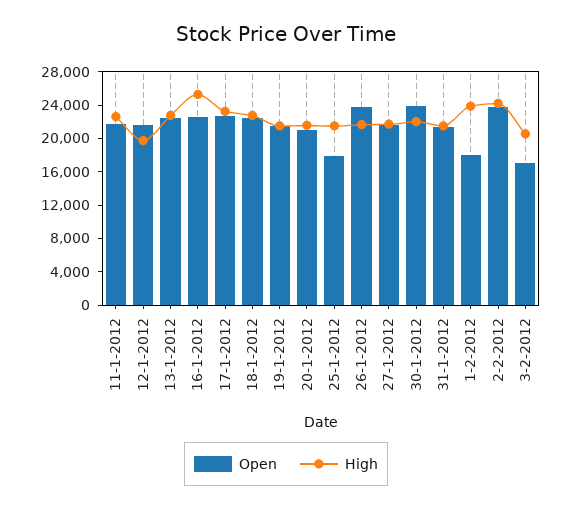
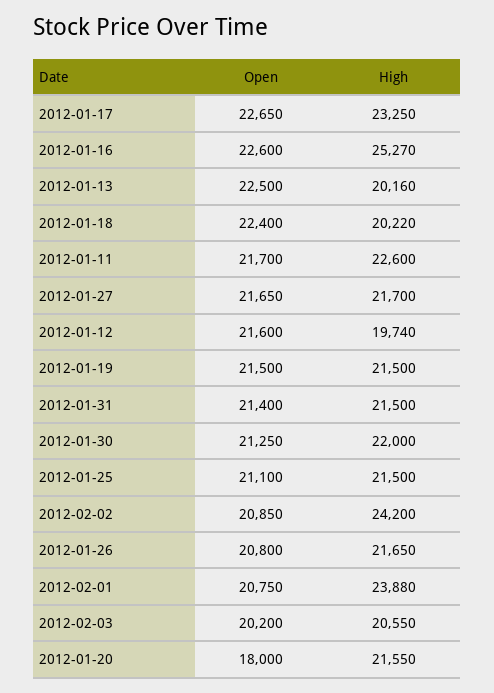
  {
    "Open": {
      "11-1-2012": 21700,
      "12-1-2012": 21600,
      "13-1-2012": 22500,
      "16-1-2012": 22600,
      "17-1-2012": 22650,
      "18-1-2012": 22400,
      "19-1-2012": 21500,
-     "20-1-2012": 21000,
+     "20-1-2012": 18000,
-     "25-1-2012": 18000,
+     "25-1-2012": 21100,
-     "26-1-2012": 24000,
+     "26-1-2012": 20800,
      "27-1-2012": 21650,
-     "30-1-2012": 24000,
+     "30-1-2012": 21250,
      "31-1-2012": 21400,
-     "1-2-2012": 18000,
+     "1-2-2012": 20750,
-     "2-2-2012": 24000,
+     "2-2-2012": 20850,
-     "3-2-2012": 17000
+     "3-2-2012": 20200
    },
    "High": {
      "11-1-2012": 22600,
      "12-1-2012": 19740,
-     "13-1-2012": 23000,
+     "13-1-2012": 20160,
      "16-1-2012": 25270,
      "17-1-2012": 23250,
-     "18-1-2012": 23000,
+     "18-1-2012": 20220,
      "19-1-2012": 21500,
      "20-1-2012": 21550,
      "25-1-2012": 21500,
      "26-1-2012": 21650,
      "27-1-2012": 21700,
      "30-1-2012": 22000,
      "31-1-2012": 21500,
      "1-2-2012": 23880,
      "2-2-2012": 24200,
      "3-2-2012": 20550
    }
  }

